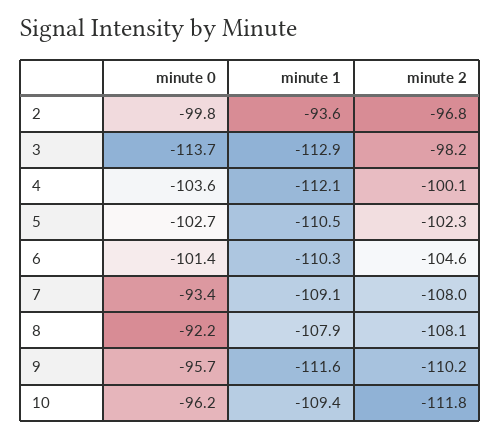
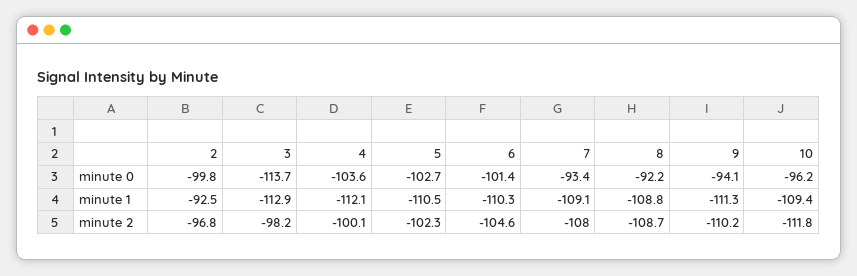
  {
    "minute 0": {
      "2": -99.8,
      "3": -113.7,
      "4": -103.6,
      "5": -102.7,
      "6": -101.4,
      "7": -93.4,
      "8": -92.2,
-     "9": -95.7,
+     "9": -94.1,
      "10": -96.2
    },
    "minute 1": {
-     "2": -93.6,
+     "2": -92.5,
      "3": -112.9,
      "4": -112.1,
      "5": -110.5,
      "6": -110.3,
      "7": -109.1,
-     "8": -107.9,
+     "8": -108.8,
-     "9": -111.6,
+     "9": -111.3,
      "10": -109.4
    },
    "minute 2": {
      "2": -96.8,
      "3": -98.2,
      "4": -100.1,
      "5": -102.3,
      "6": -104.6,
      "7": -108,
-     "8": -108.1,
+     "8": -108.7,
      "9": -110.2,
      "10": -111.8
    }
  }

